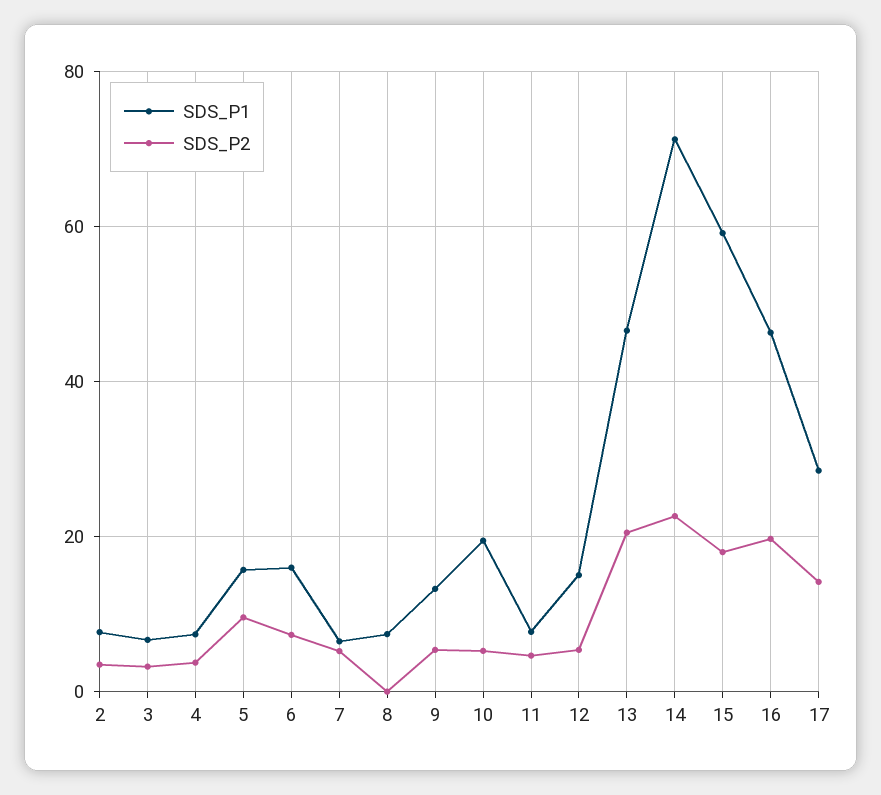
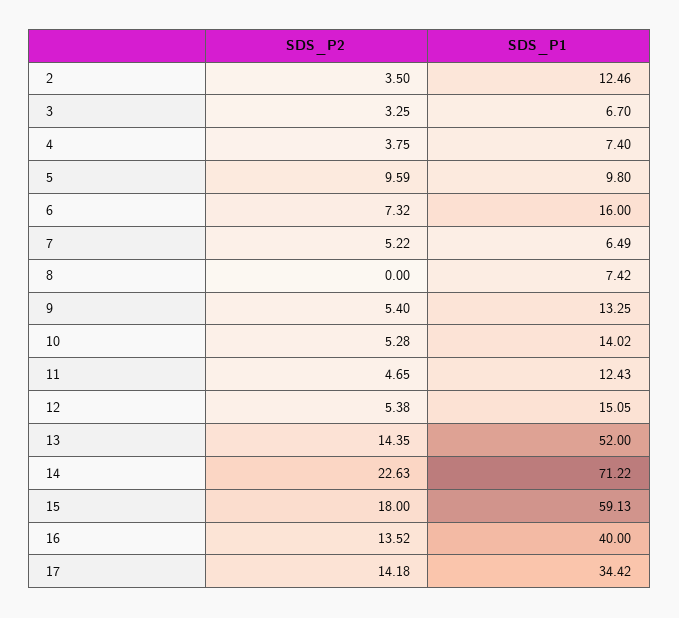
  {
    "SDS_P1": {
-     "2": 8,
+     "2": 12.46,
      "3": 6.7,
      "4": 7.4,
-     "5": 16,
+     "5": 9.8,
      "6": 16,
      "7": 6.49,
      "8": 7.42,
      "9": 13.25,
-     "10": 20,
+     "10": 14.02,
-     "11": 8,
+     "11": 12.43,
      "12": 15.05,
-     "13": 46,
+     "13": 52,
      "14": 71.22,
      "15": 59.13,
-     "16": 46,
+     "16": 40,
-     "17": 28
+     "17": 34.42
    },
    "SDS_P2": {
      "2": 3.5,
      "3": 3.25,
      "4": 3.75,
      "5": 9.59,
      "6": 7.32,
      "7": 5.22,
      "8": 0,
      "9": 5.4,
      "10": 5.28,
      "11": 4.65,
      "12": 5.38,
-     "13": 20,
+     "13": 14.35,
      "14": 22.63,
      "15": 18,
-     "16": 20,
+     "16": 13.52,
      "17": 14.18
    }
  }

